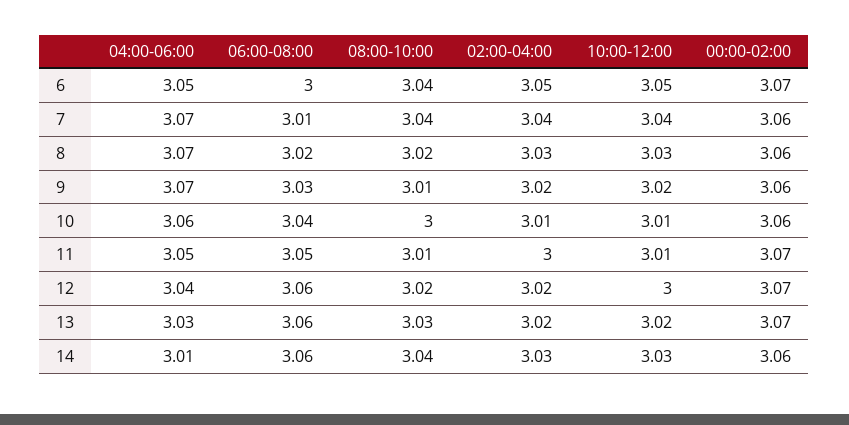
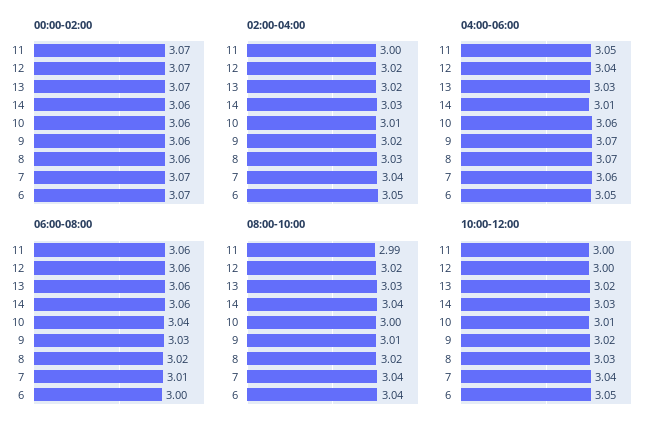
  {
    "04:00-06:00": {
      "6": 3.05,
-     "7": 3.07,
+     "7": 3.06,
      "8": 3.07,
      "9": 3.07,
      "10": 3.06,
      "11": 3.05,
      "12": 3.04,
      "13": 3.03,
      "14": 3.01
    },
    "06:00-08:00": {
      "6": 3,
      "7": 3.01,
      "8": 3.02,
      "9": 3.03,
      "10": 3.04,
-     "11": 3.05,
+     "11": 3.06,
      "12": 3.06,
      "13": 3.06,
      "14": 3.06
    },
    "08:00-10:00": {
      "6": 3.04,
      "7": 3.04,
      "8": 3.02,
      "9": 3.01,
      "10": 3,
-     "11": 3.01,
+     "11": 2.99,
      "12": 3.02,
      "13": 3.03,
      "14": 3.04
    },
    "02:00-04:00": {
      "6": 3.05,
      "7": 3.04,
      "8": 3.03,
      "9": 3.02,
      "10": 3.01,
      "11": 3,
      "12": 3.02,
      "13": 3.02,
      "14": 3.03
    },
    "10:00-12:00": {
      "6": 3.05,
      "7": 3.04,
      "8": 3.03,
      "9": 3.02,
      "10": 3.01,
-     "11": 3.01,
+     "11": 3,
      "12": 3,
      "13": 3.02,
      "14": 3.03
    },
    "00:00-02:00": {
      "6": 3.07,
-     "7": 3.06,
+     "7": 3.07,
      "8": 3.06,
      "9": 3.06,
      "10": 3.06,
      "11": 3.07,
      "12": 3.07,
      "13": 3.07,
      "14": 3.06
    }
  }

